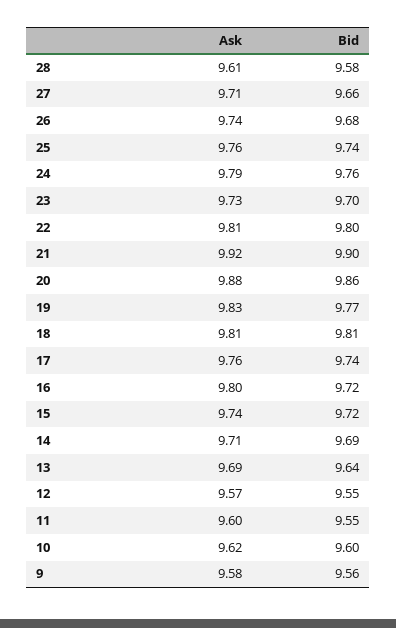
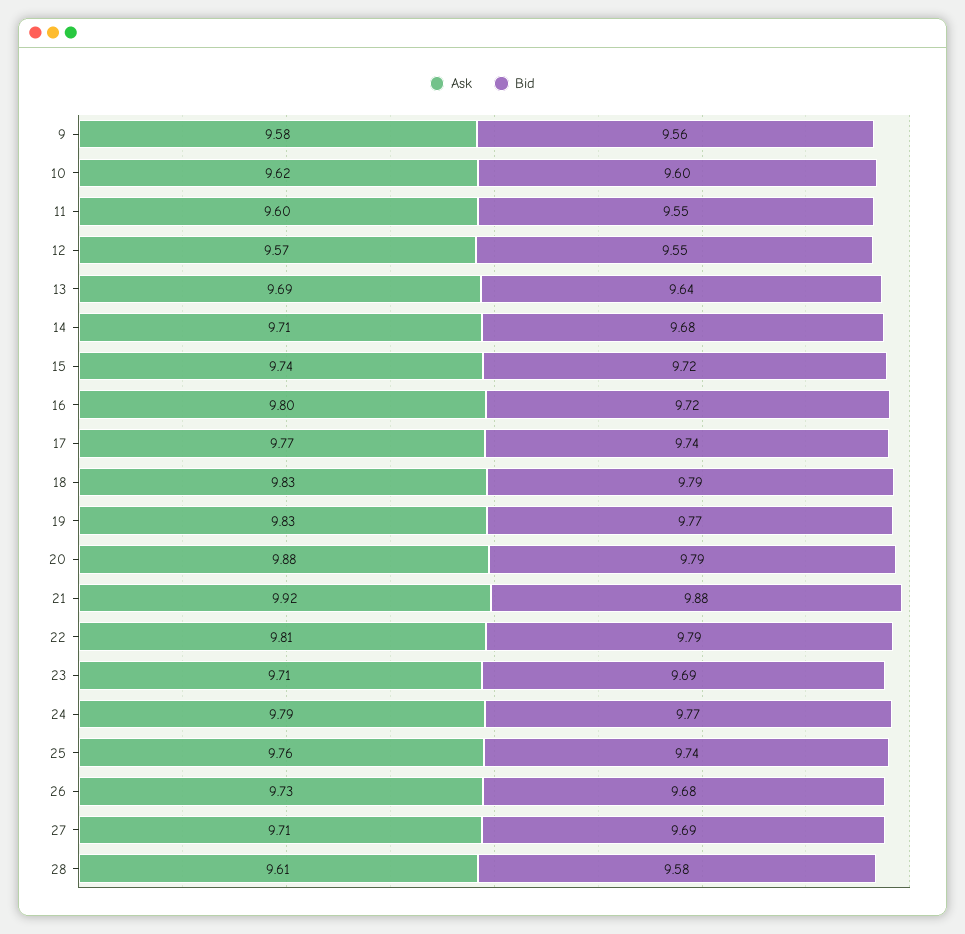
  {
    "Ask": {
      "28": 9.61,
      "27": 9.71,
-     "26": 9.74,
+     "26": 9.73,
      "25": 9.76,
      "24": 9.79,
-     "23": 9.73,
+     "23": 9.71,
      "22": 9.81,
      "21": 9.92,
      "20": 9.88,
      "19": 9.83,
-     "18": 9.81,
+     "18": 9.83,
-     "17": 9.76,
+     "17": 9.77,
      "16": 9.8,
      "15": 9.74,
      "14": 9.71,
      "13": 9.69,
      "12": 9.57,
      "11": 9.6,
      "10": 9.62,
      "9": 9.58
    },
    "Bid": {
      "28": 9.58,
-     "27": 9.66,
+     "27": 9.69,
      "26": 9.68,
      "25": 9.74,
-     "24": 9.76,
+     "24": 9.77,
-     "23": 9.7,
+     "23": 9.69,
-     "22": 9.8,
+     "22": 9.79,
-     "21": 9.9,
+     "21": 9.88,
-     "20": 9.86,
+     "20": 9.79,
      "19": 9.77,
-     "18": 9.81,
+     "18": 9.79,
      "17": 9.74,
      "16": 9.72,
      "15": 9.72,
-     "14": 9.69,
+     "14": 9.68,
      "13": 9.64,
      "12": 9.55,
      "11": 9.55,
      "10": 9.6,
      "9": 9.56
    }
  }

